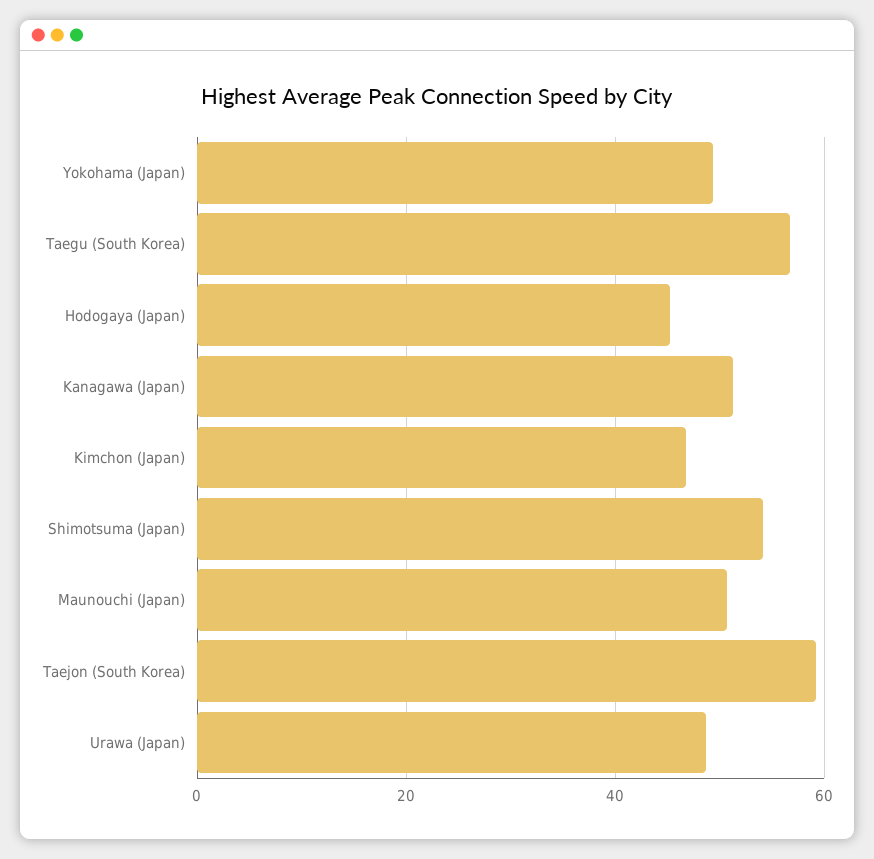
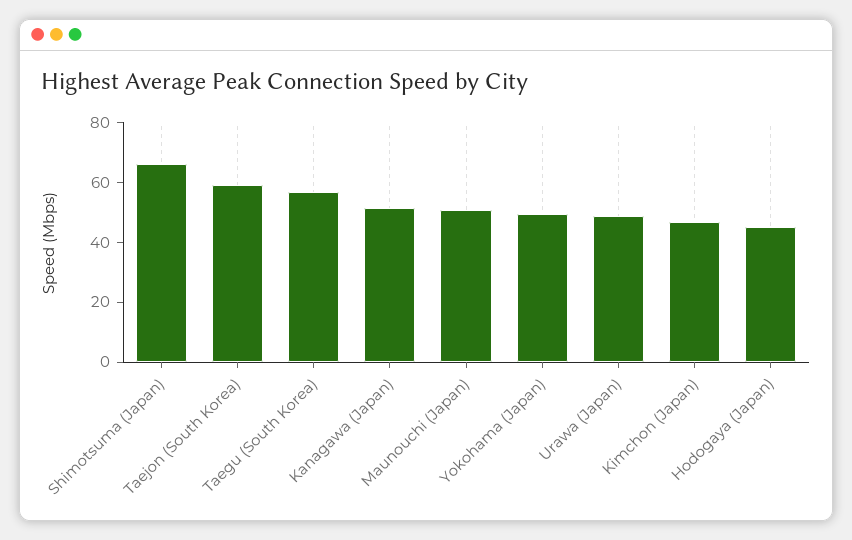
  {
    "Yokohama (Japan)": 50,
    "Taegu (South Korea)": 56,
    "Hodogaya (Japan)": 46,
    "Kanagawa (Japan)": 52,
    "Kimchon (Japan)": 46,
-   "Shimotsuma (Japan)": 54,
+   "Shimotsuma (Japan)": 65,
    "Maunouchi (Japan)": 50,
    "Taejon (South Korea)": 60,
    "Urawa (Japan)": 48
  }

